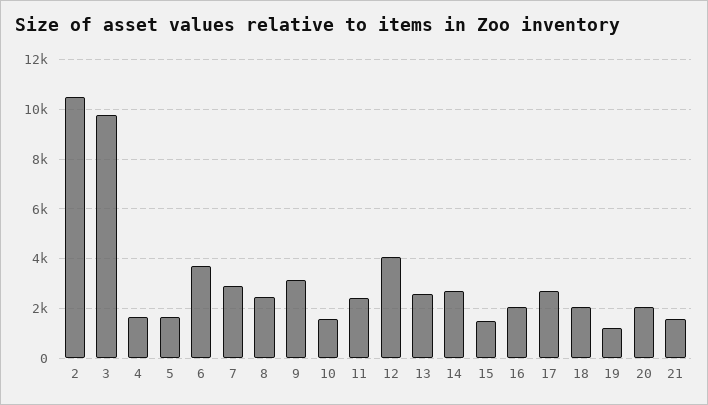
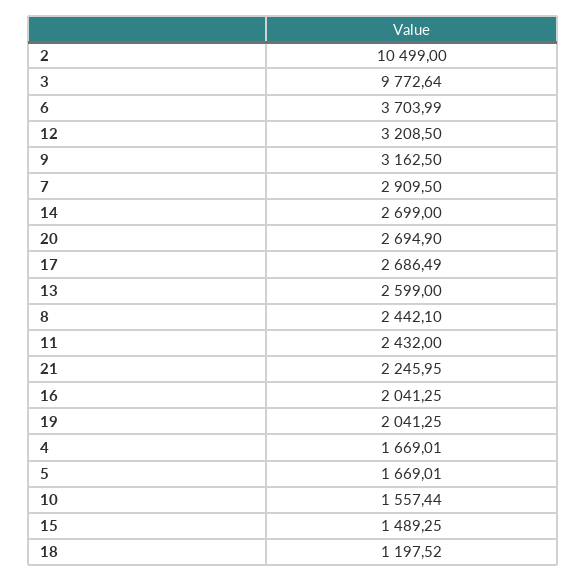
  {
    "2": 10499,
    "3": 9772.64,
    "4": 1669.01,
    "5": 1669.01,
    "6": 3703.99,
    "7": 2909.5,
    "8": 2442.1,
    "9": 3162.5,
    "10": 1557.44,
    "11": 2432,
-   "12": 4000,
+   "12": 3208.5,
    "13": 2599,
    "14": 2699,
    "15": 1489.25,
    "16": 2041.25,
    "17": 2686.49,
-   "18": 2000,
+   "18": 1197.52,
-   "19": 1250,
+   "19": 2041.25,
-   "20": 2000,
+   "20": 2694.9,
-   "21": 1500
+   "21": 2245.95
  }

